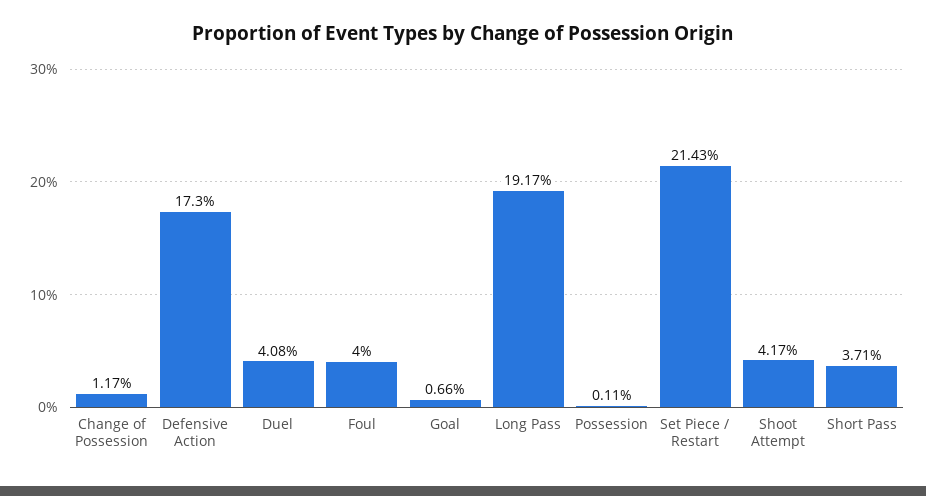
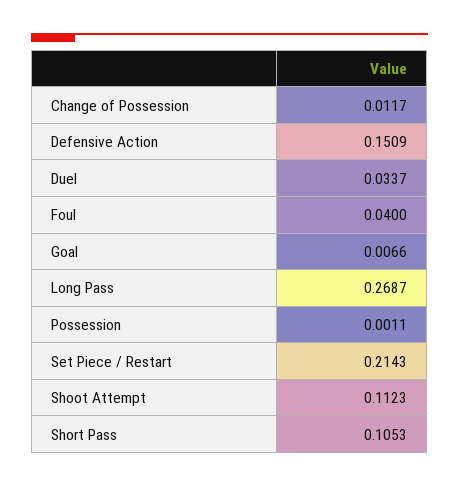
  {
    "Change of Possession": 0.0117,
-   "Defensive Action": 0.173,
+   "Defensive Action": 0.1509,
-   "Duel": 0.0408,
+   "Duel": 0.0337,
    "Foul": 0.04,
    "Goal": 0.0066,
-   "Long Pass": 0.1917,
+   "Long Pass": 0.2687,
    "Possession": 0.0011,
    "Set Piece / Restart": 0.2143,
-   "Shoot Attempt": 0.0417,
+   "Shoot Attempt": 0.1123,
-   "Short Pass": 0.0371
+   "Short Pass": 0.1053
  }

